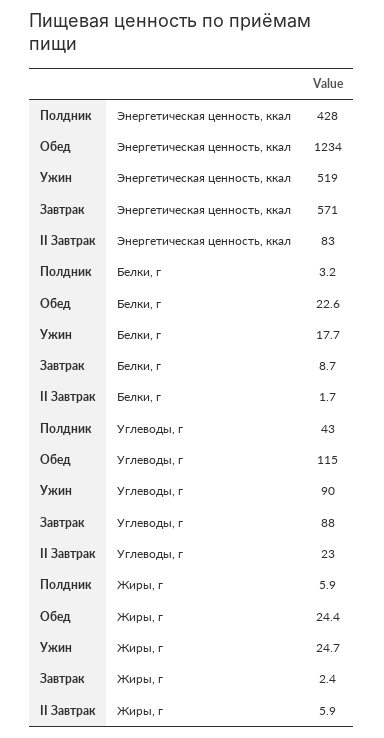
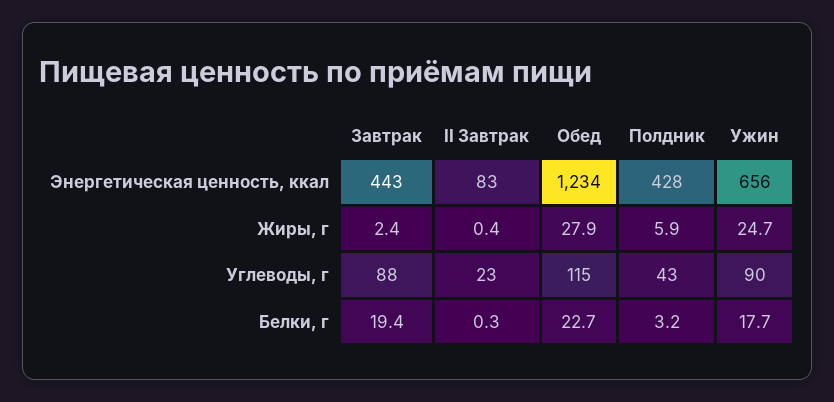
  {
    "Полдник": {
      "Энергетическая ценность, ккал": 428,
      "Белки, г": 3.2,
      "Углеводы, г": 43,
      "Жиры, г": 5.9
    },
    "Обед": {
      "Энергетическая ценность, ккал": 1234,
-     "Белки, г": 22.6,
+     "Белки, г": 22.7,
      "Углеводы, г": 115,
-     "Жиры, г": 24.4
+     "Жиры, г": 27.9
    },
    "Ужин": {
-     "Энергетическая ценность, ккал": 519,
+     "Энергетическая ценность, ккал": 656,
      "Белки, г": 17.7,
      "Углеводы, г": 90,
      "Жиры, г": 24.7
    },
    "Завтрак": {
-     "Энергетическая ценность, ккал": 571,
+     "Энергетическая ценность, ккал": 443,
-     "Белки, г": 8.7,
+     "Белки, г": 19.4,
      "Углеводы, г": 88,
      "Жиры, г": 2.4
    },
    "II Завтрак": {
      "Энергетическая ценность, ккал": 83,
-     "Белки, г": 1.7,
+     "Белки, г": 0.3,
      "Углеводы, г": 23,
-     "Жиры, г": 5.9
+     "Жиры, г": 0.4
    }
  }

